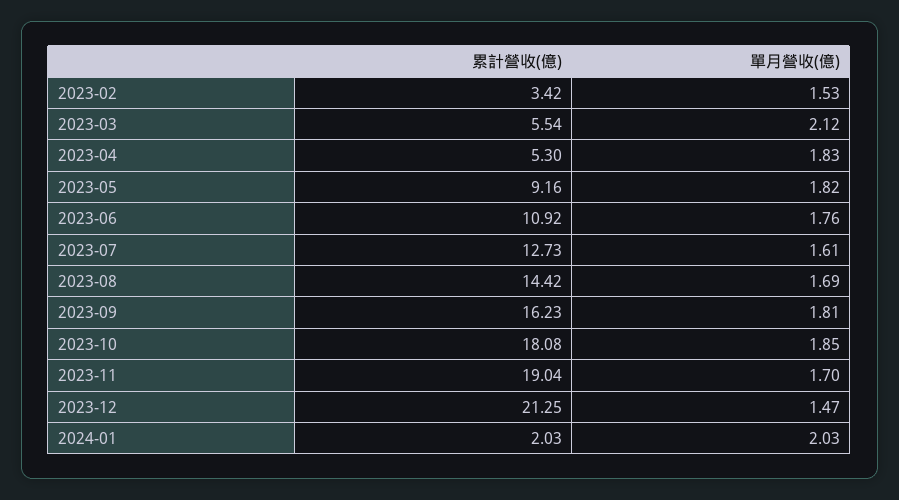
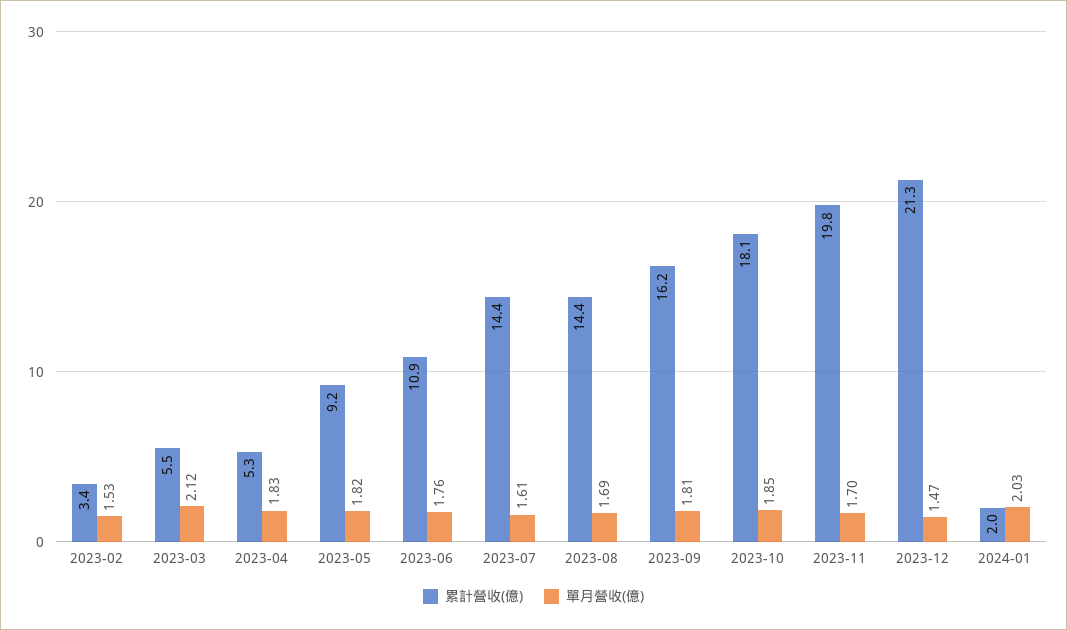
  {
    "累計營收(億)": {
      "2023-02": 3.42,
      "2023-03": 5.54,
      "2023-04": 5.3,
      "2023-05": 9.16,
      "2023-06": 10.92,
-     "2023-07": 12.73,
+     "2023-07": 14.4,
      "2023-08": 14.42,
      "2023-09": 16.23,
      "2023-10": 18.08,
-     "2023-11": 19.04,
+     "2023-11": 19.8,
      "2023-12": 21.25,
      "2024-01": 2.03
    },
    "單月營收(億)": {
      "2023-02": 1.53,
      "2023-03": 2.12,
      "2023-04": 1.83,
      "2023-05": 1.82,
      "2023-06": 1.76,
      "2023-07": 1.61,
      "2023-08": 1.69,
      "2023-09": 1.81,
      "2023-10": 1.85,
      "2023-11": 1.7,
      "2023-12": 1.47,
      "2024-01": 2.03
    }
  }

